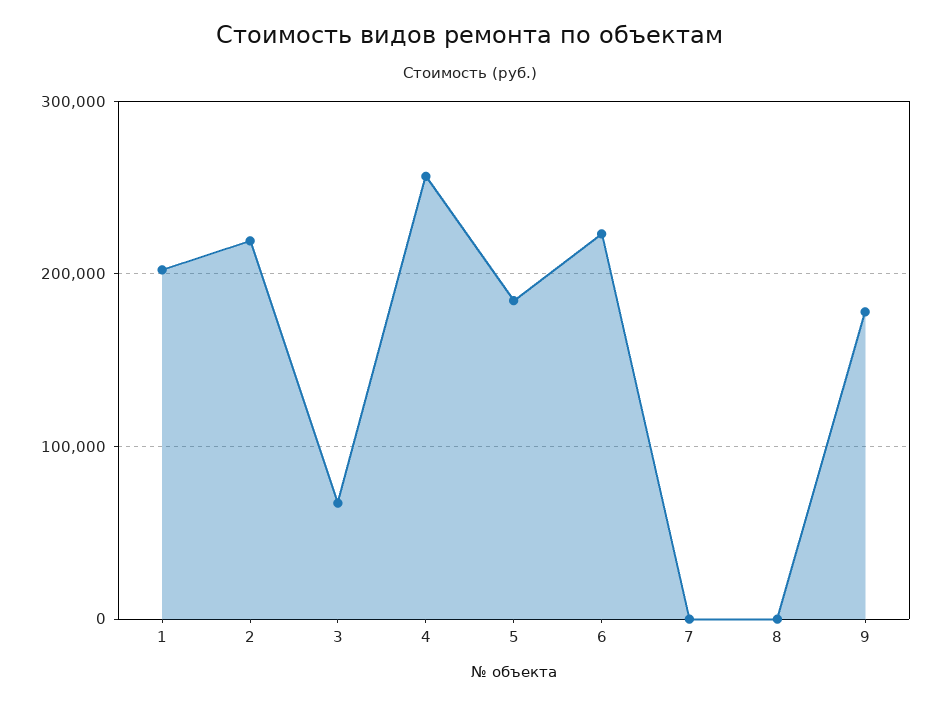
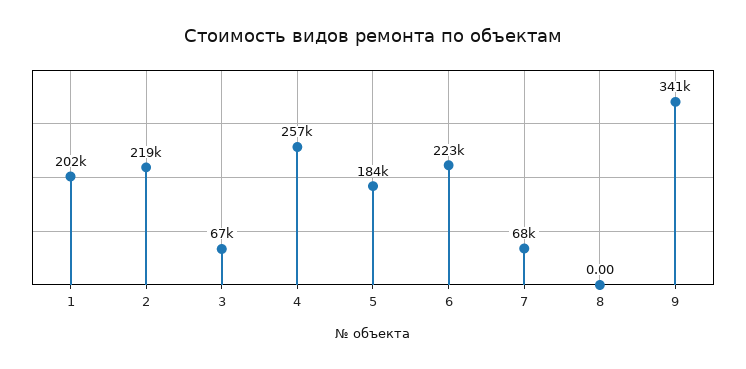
  {
    "1": 202000,
    "2": 219000,
    "3": 67000,
    "4": 257000,
    "5": 184000,
    "6": 223000,
-   "7": 0,
+   "7": 68000,
    "8": 0,
-   "9": 180000
+   "9": 341000
  }

